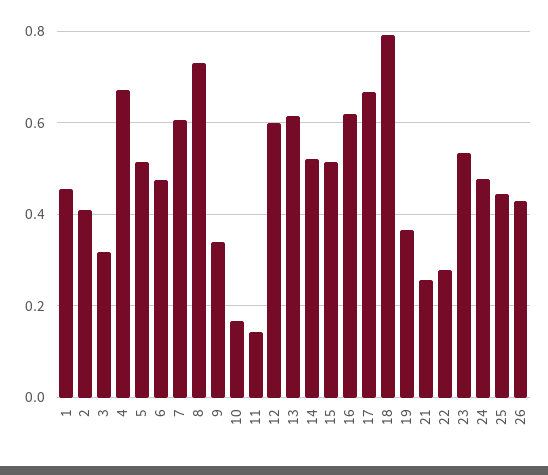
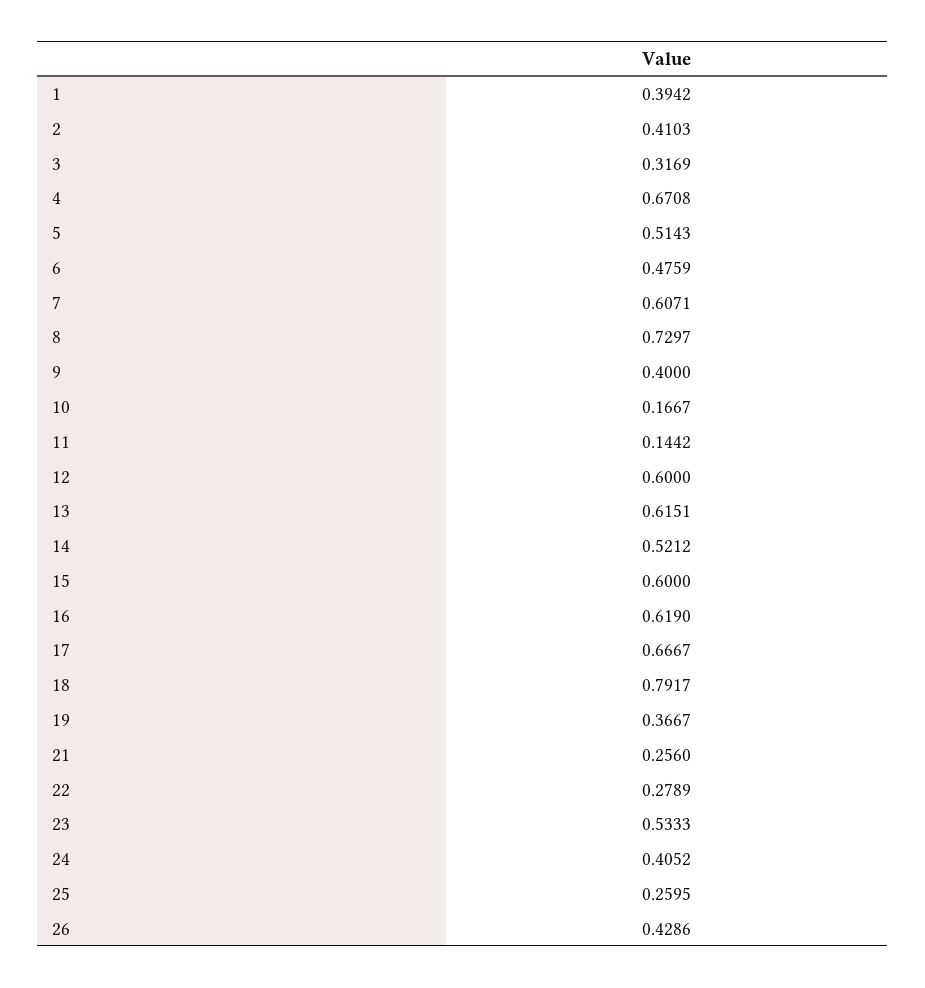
  {
-   "1": 0.46,
+   "1": 0.3942,
    "2": 0.4103,
    "3": 0.3169,
    "4": 0.6708,
    "5": 0.5143,
    "6": 0.4759,
    "7": 0.6071,
    "8": 0.7297,
-   "9": 0.34,
+   "9": 0.4,
    "10": 0.1667,
    "11": 0.1442,
    "12": 0.6,
    "13": 0.6151,
    "14": 0.5212,
-   "15": 0.52,
+   "15": 0.6,
    "16": 0.619,
    "17": 0.6667,
    "18": 0.7917,
    "19": 0.3667,
    "21": 0.256,
    "22": 0.2789,
    "23": 0.5333,
-   "24": 0.48,
+   "24": 0.4052,
-   "25": 0.44,
+   "25": 0.2595,
    "26": 0.4286
  }

